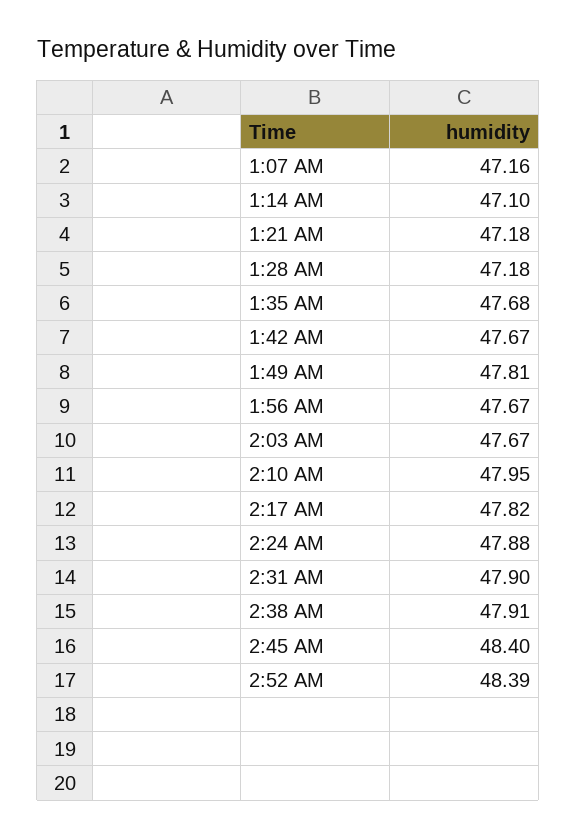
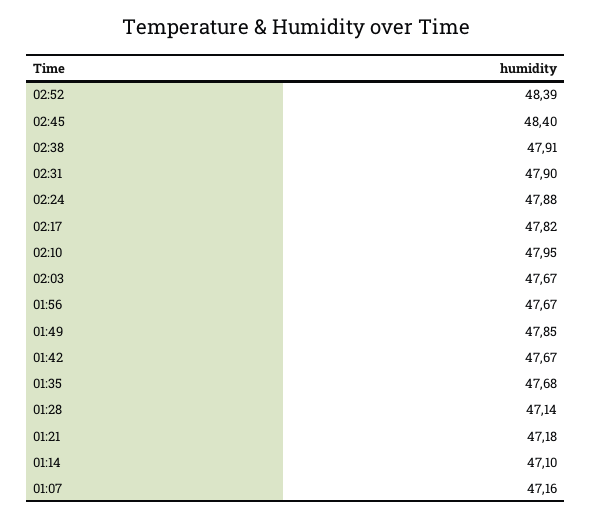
  {
    "1:07 AM": 47.16,
    "1:14 AM": 47.1,
    "1:21 AM": 47.18,
-   "1:28 AM": 47.18,
+   "1:28 AM": 47.14,
    "1:35 AM": 47.68,
    "1:42 AM": 47.67,
-   "1:49 AM": 47.81,
+   "1:49 AM": 47.85,
    "1:56 AM": 47.67,
    "2:03 AM": 47.67,
    "2:10 AM": 47.95,
    "2:17 AM": 47.82,
    "2:24 AM": 47.88,
    "2:31 AM": 47.9,
    "2:38 AM": 47.91,
    "2:45 AM": 48.4,
    "2:52 AM": 48.39
  }

